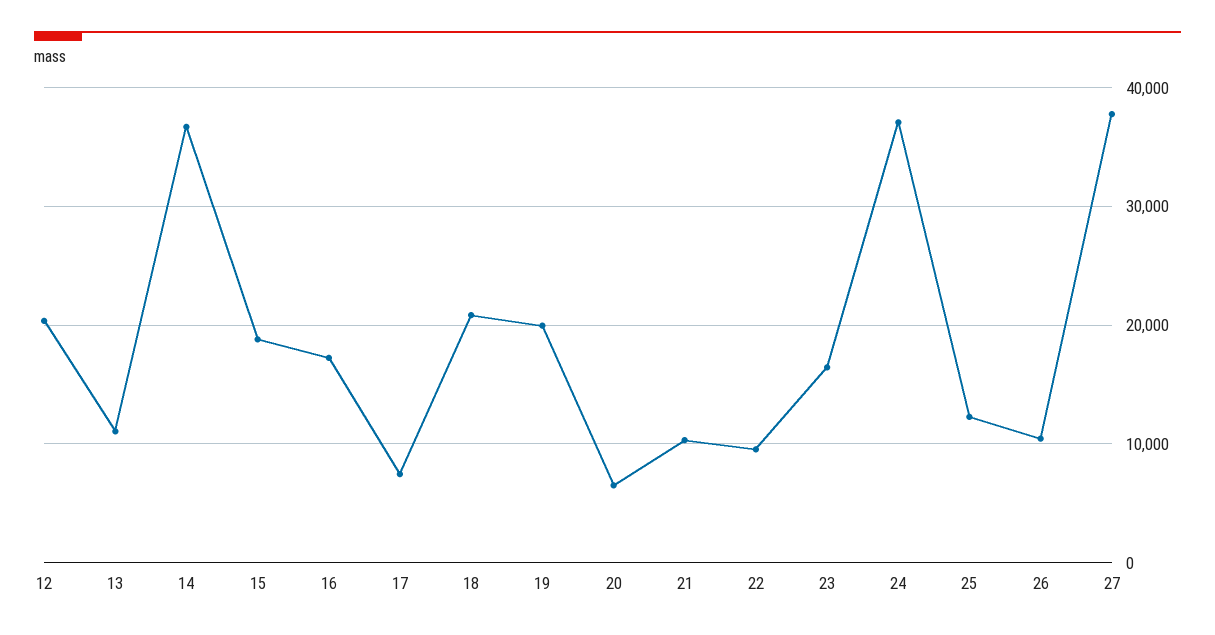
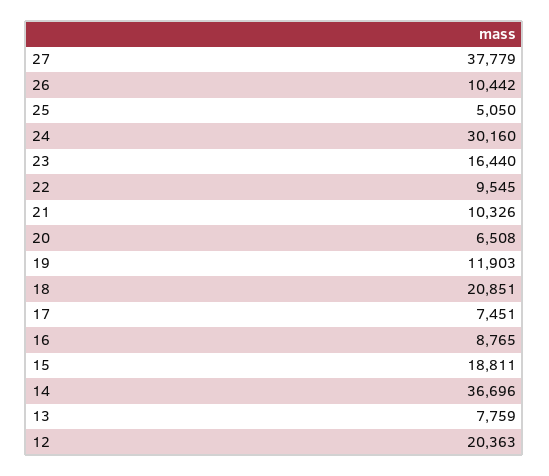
  {
    "12": 20363,
-   "13": 11000,
+   "13": 7759,
    "14": 36696,
    "15": 18811,
-   "16": 17000,
+   "16": 8765,
    "17": 7451,
    "18": 20851,
-   "19": 20000,
+   "19": 11903,
    "20": 6508,
    "21": 10326,
    "22": 9545,
    "23": 16440,
-   "24": 37000,
+   "24": 30160,
-   "25": 12000,
+   "25": 5050,
    "26": 10442,
    "27": 37779
  }

